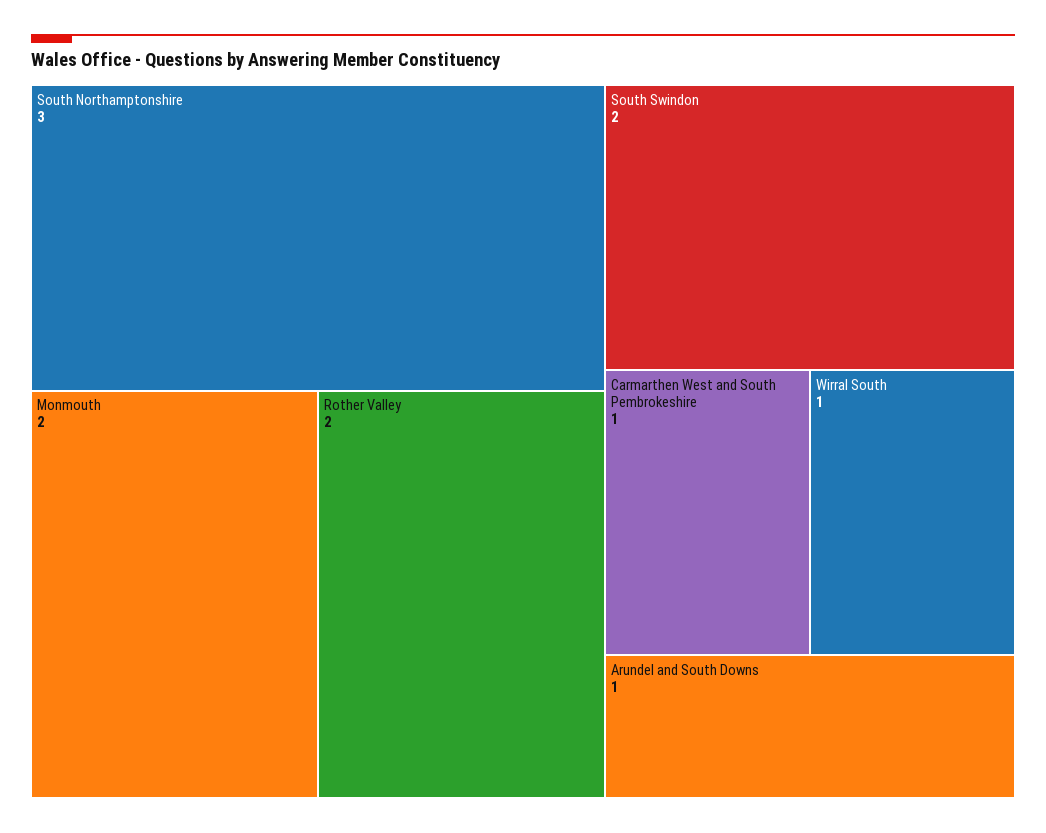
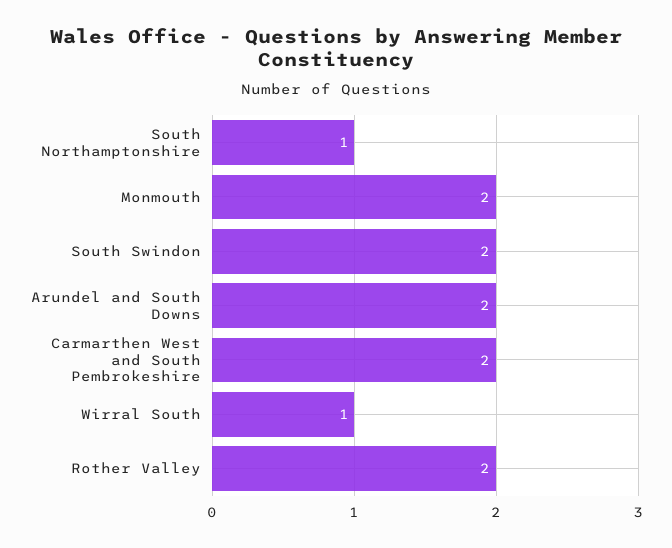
  {
-   "South Northamptonshire": 3,
+   "South Northamptonshire": 1,
    "Monmouth": 2,
    "Rother Valley": 2,
    "South Swindon": 2,
-   "Carmarthen West and South Pembrokeshire": 1,
+   "Carmarthen West and South Pembrokeshire": 2,
    "Wirral South": 1,
-   "Arundel and South Downs": 1
+   "Arundel and South Downs": 2
  }

